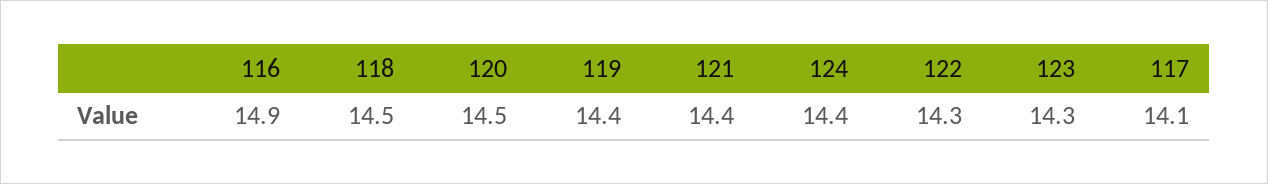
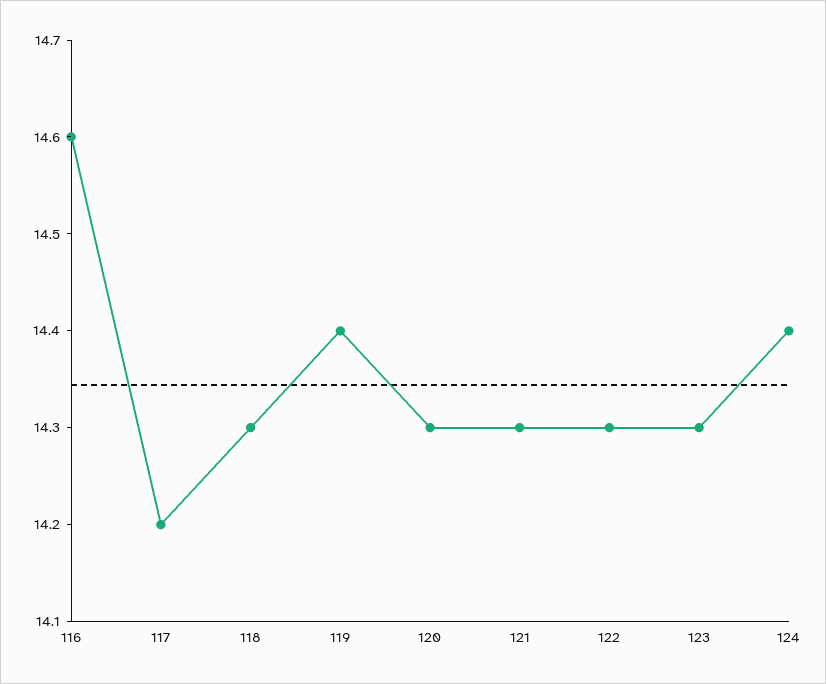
  {
-   "116": 14.9,
+   "116": 14.6,
-   "118": 14.5,
+   "118": 14.3,
-   "120": 14.5,
+   "120": 14.3,
    "119": 14.4,
-   "121": 14.4,
+   "121": 14.3,
    "124": 14.4,
    "122": 14.3,
    "123": 14.3,
-   "117": 14.1
+   "117": 14.2
  }

